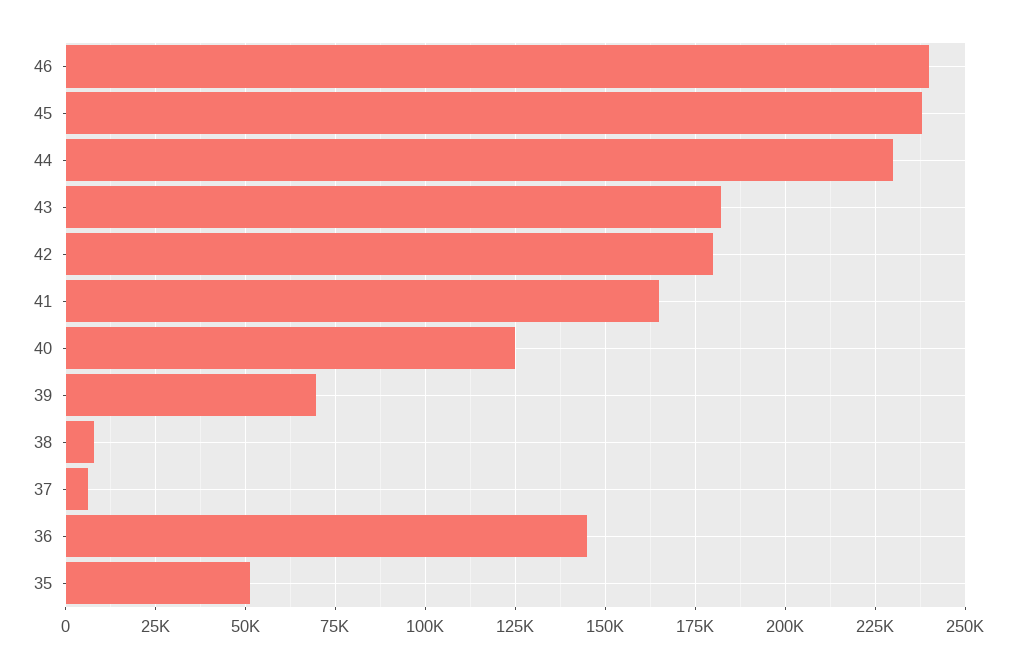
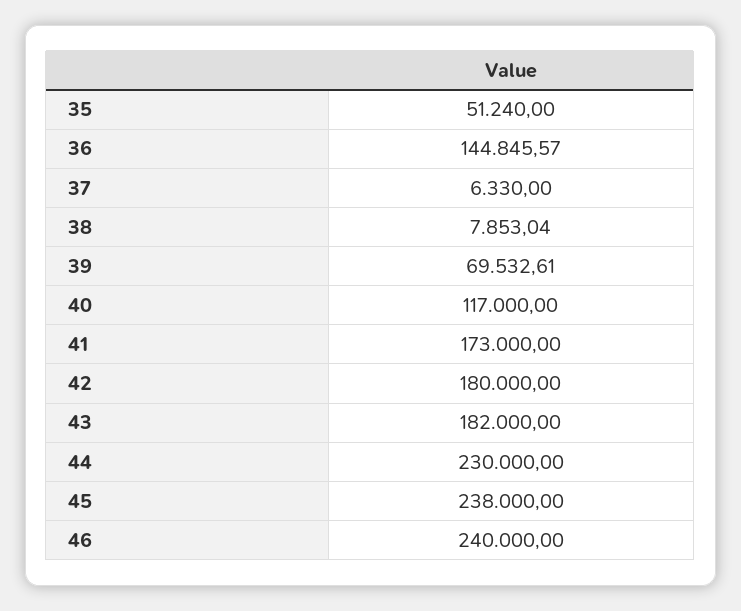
  {
    "46": 240000,
    "45": 238000,
    "44": 230000,
    "43": 182000,
    "42": 180000,
-   "41": 165000,
+   "41": 173000,
-   "40": 125000,
+   "40": 117000,
    "39": 69532.61,
    "38": 7853.04,
    "37": 6330,
    "36": 144845.57,
    "35": 51240
  }

